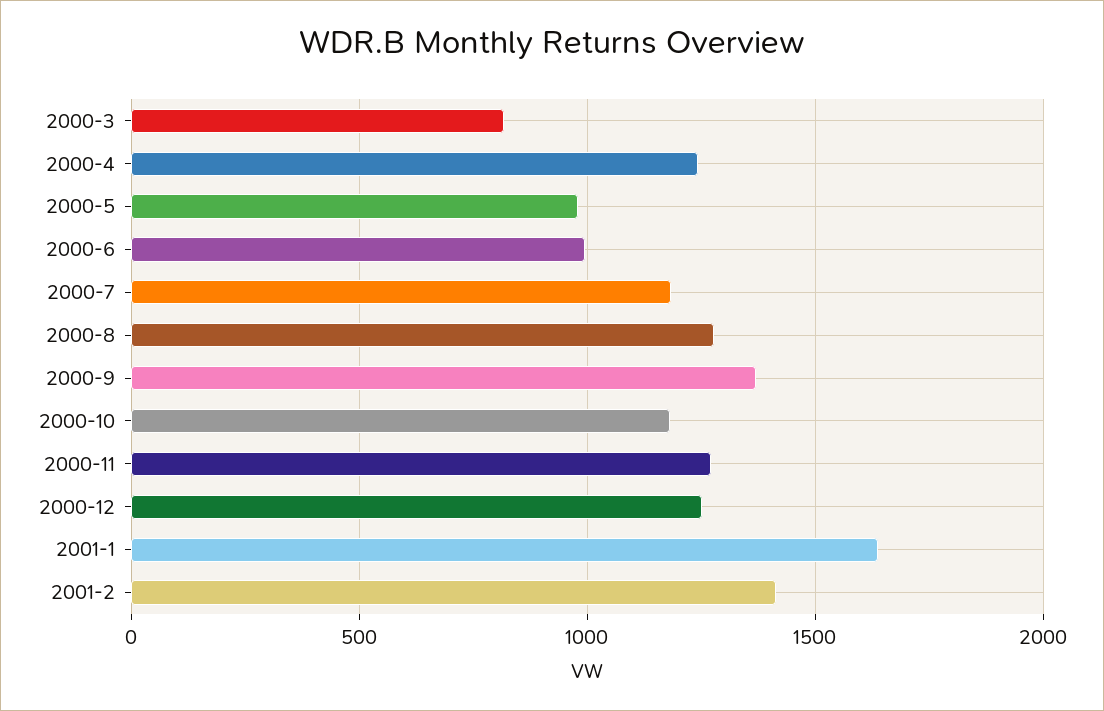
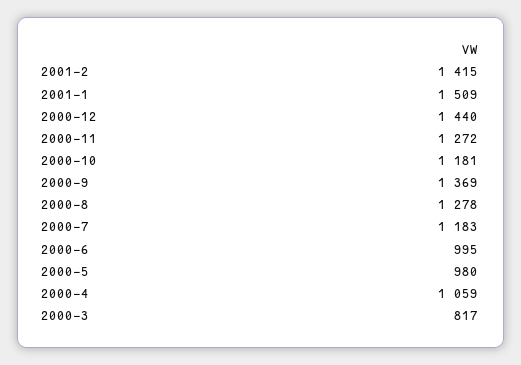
  {
    "2000-3": 817,
-   "2000-4": 1250,
+   "2000-4": 1059,
    "2000-5": 980,
    "2000-6": 995,
    "2000-7": 1183,
    "2000-8": 1278,
    "2000-9": 1369,
    "2000-10": 1181,
    "2000-11": 1272,
-   "2000-12": 1250,
+   "2000-12": 1440,
-   "2001-1": 1650,
+   "2001-1": 1509,
    "2001-2": 1415
  }

